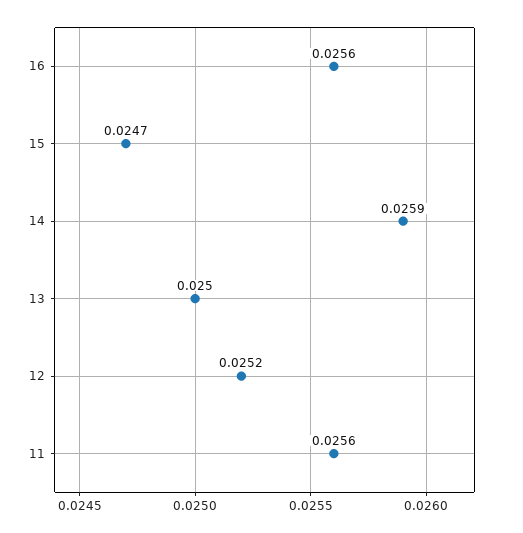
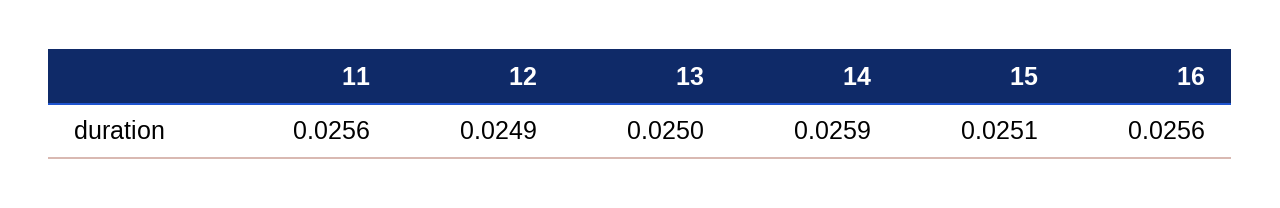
  {
    "16": 0.0256,
-   "15": 0.0247,
+   "15": 0.0251,
    "14": 0.0259,
    "13": 0.025,
-   "12": 0.0252,
+   "12": 0.0249,
    "11": 0.0256
  }

